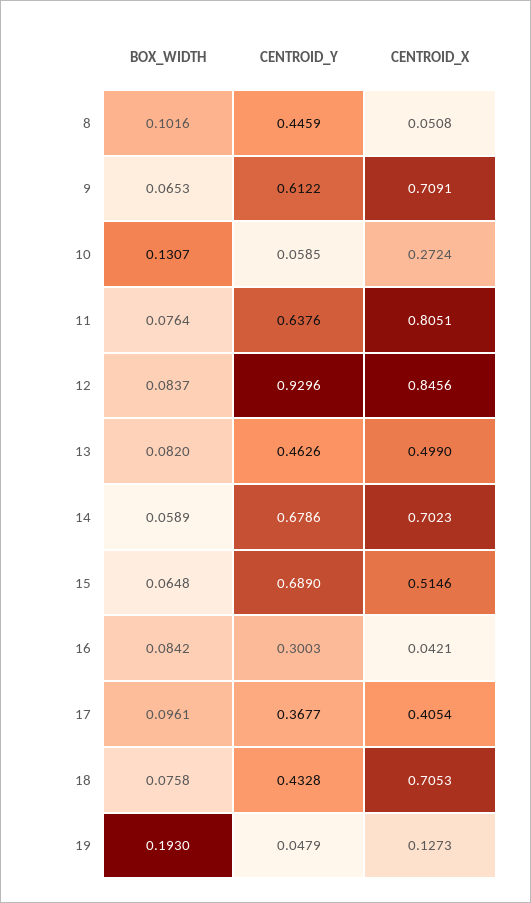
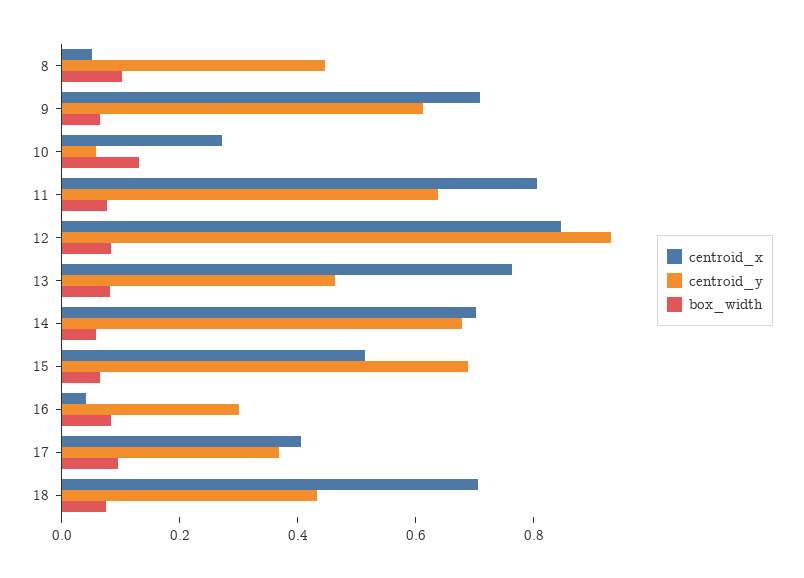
  {
    "BOX_WIDTH": {
      "8": 0.1016,
      "9": 0.0653,
      "10": 0.1307,
      "11": 0.0764,
      "12": 0.0837,
      "13": 0.082,
      "14": 0.0589,
      "15": 0.0648,
      "16": 0.0842,
      "17": 0.0961,
-     "18": 0.0758,
+     "18": 0.0758
-     "19": 0.193
    },
    "CENTROID_Y": {
      "8": 0.4459,
      "9": 0.6122,
      "10": 0.0585,
      "11": 0.6376,
      "12": 0.9296,
      "13": 0.4626,
      "14": 0.6786,
      "15": 0.689,
      "16": 0.3003,
      "17": 0.3677,
-     "18": 0.4328,
+     "18": 0.4328
-     "19": 0.0479
    },
    "CENTROID_X": {
      "8": 0.0508,
      "9": 0.7091,
      "10": 0.2724,
      "11": 0.8051,
      "12": 0.8456,
-     "13": 0.499,
+     "13": 0.75,
      "14": 0.7023,
      "15": 0.5146,
      "16": 0.0421,
      "17": 0.4054,
-     "18": 0.7053,
+     "18": 0.7053
-     "19": 0.1273
    }
  }

